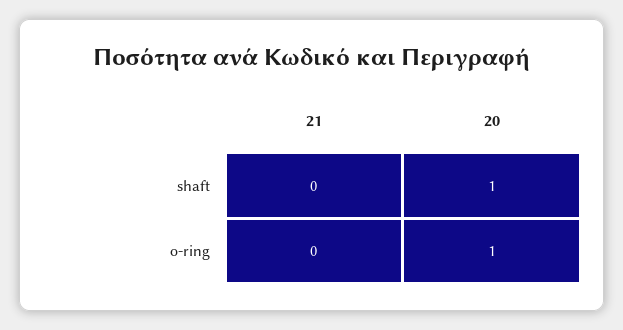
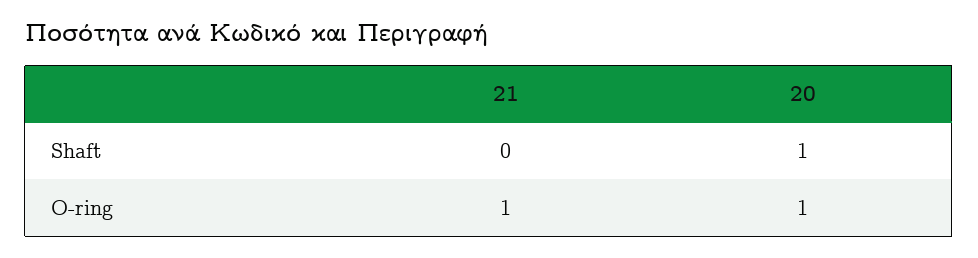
  {
    "21": {
      "shaft": 0,
-     "o-ring": 0
+     "o-ring": 1
    },
    "20": {
      "shaft": 1,
      "o-ring": 1
    }
  }

